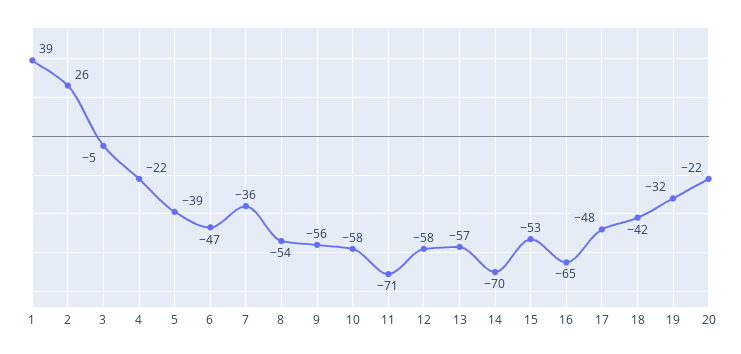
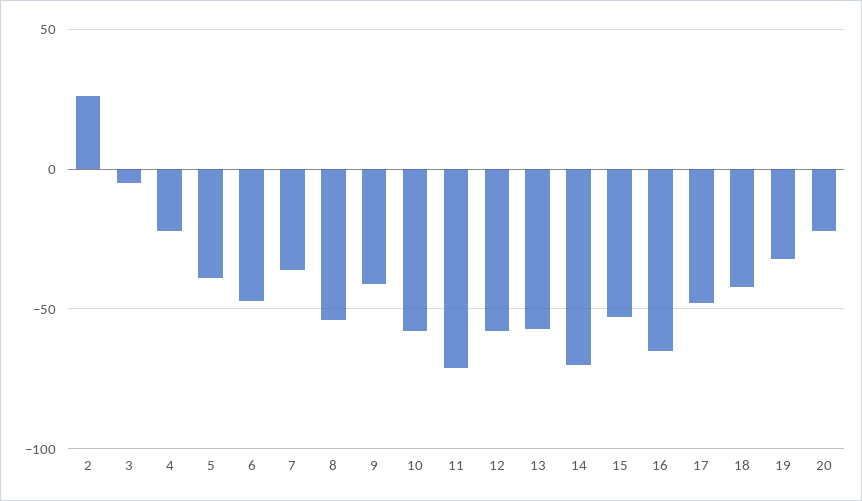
  {
-   "1": 39,
    "2": 26,
    "3": -5,
    "4": -22,
    "5": -39,
    "6": -47,
    "7": -36,
    "8": -54,
-   "9": -56,
+   "9": -40,
    "10": -58,
    "11": -71,
    "12": -58,
    "13": -57,
    "14": -70,
    "15": -53,
    "16": -65,
    "17": -48,
    "18": -42,
    "19": -32,
    "20": -22
  }

